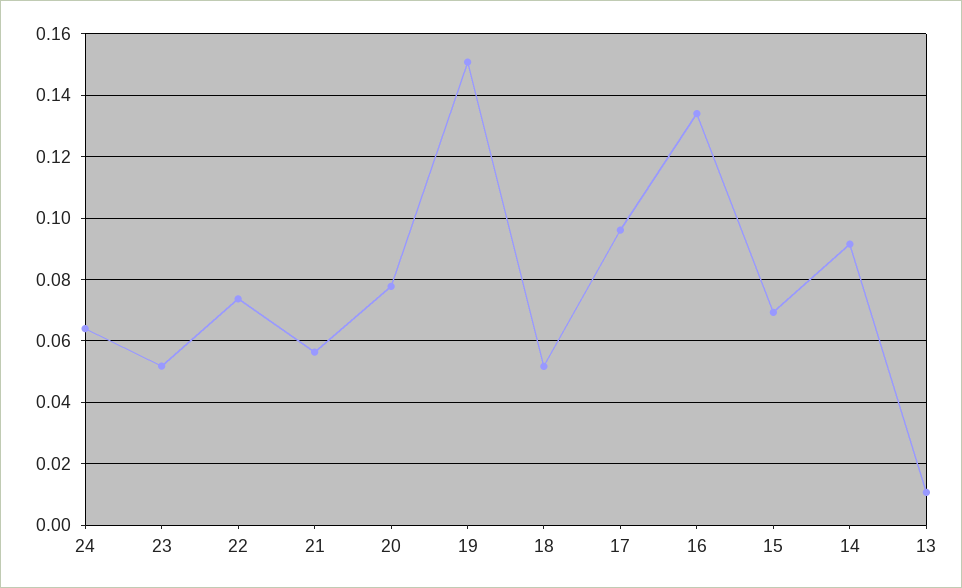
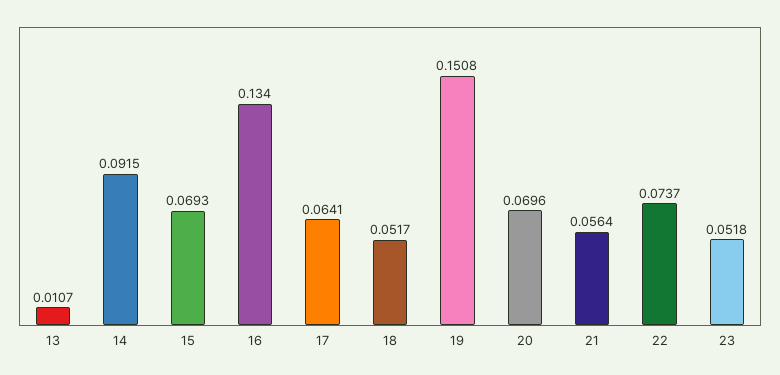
  {
-   "24": 0.064,
    "23": 0.0518,
    "22": 0.0737,
    "21": 0.0564,
-   "20": 0.078,
+   "20": 0.0696,
    "19": 0.1508,
    "18": 0.0517,
-   "17": 0.096,
+   "17": 0.0641,
    "16": 0.134,
    "15": 0.0693,
    "14": 0.0915,
    "13": 0.0107
  }

